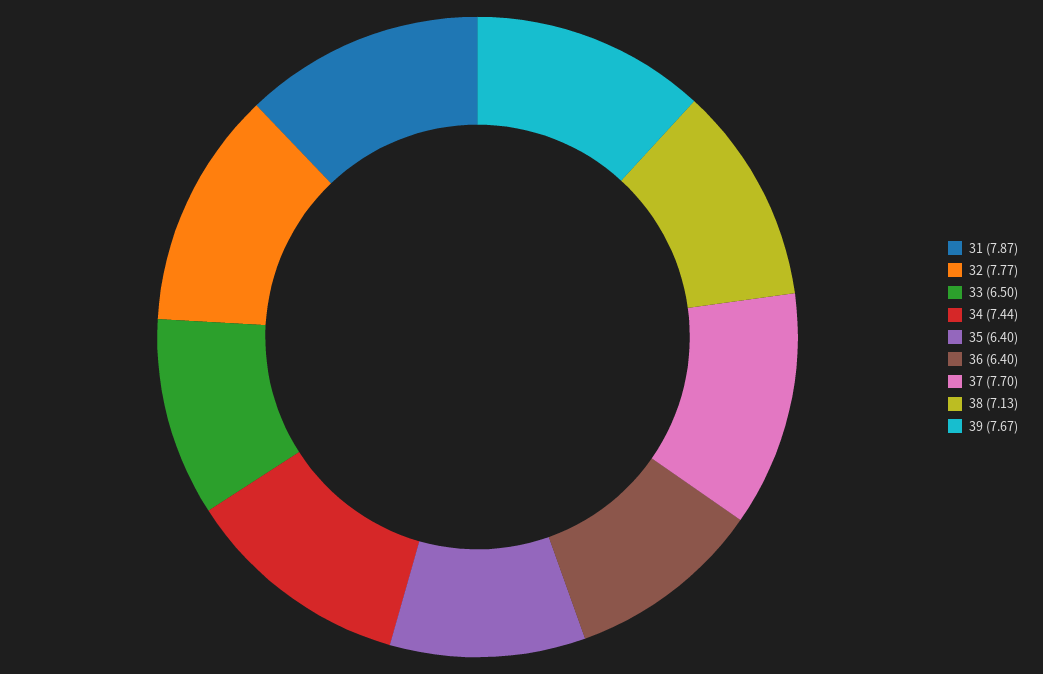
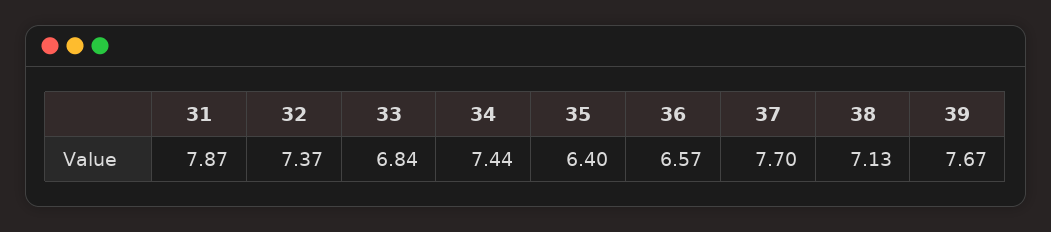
  {
    "31": 7.87,
-   "32": 7.77,
+   "32": 7.37,
-   "33": 6.5,
+   "33": 6.84,
    "34": 7.44,
    "35": 6.4,
-   "36": 6.4,
+   "36": 6.57,
    "37": 7.7,
    "38": 7.13,
    "39": 7.67
  }

